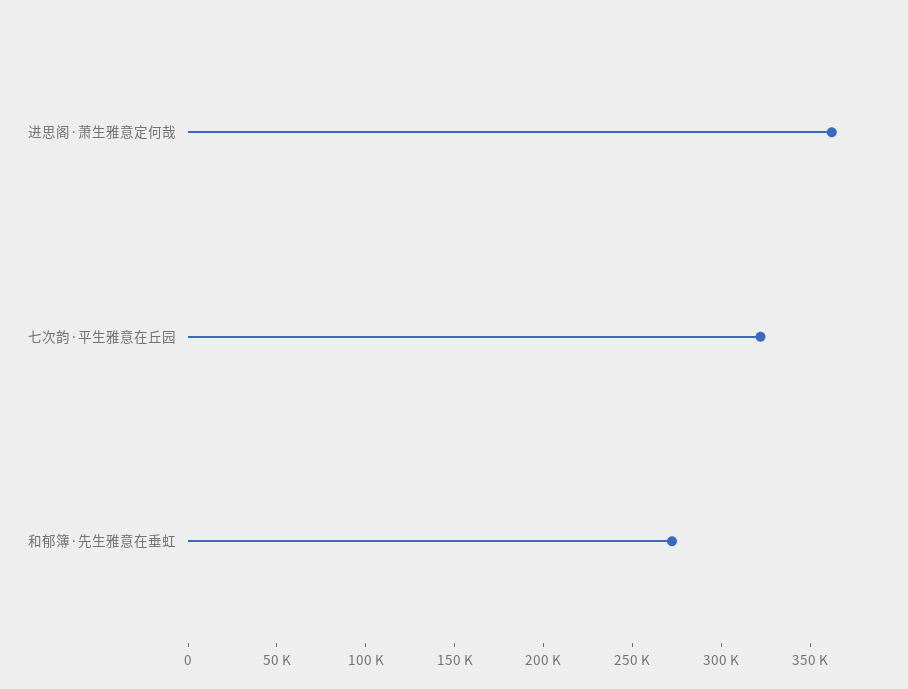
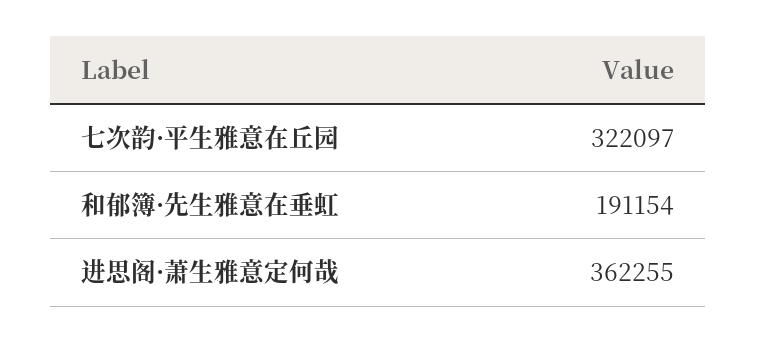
  {
    "进思阁·萧生雅意定何哉": 362255,
    "七次韵·平生雅意在丘园": 322097,
-   "和郁簿·先生雅意在垂虹": 270000
+   "和郁簿·先生雅意在垂虹": 191154
  }

